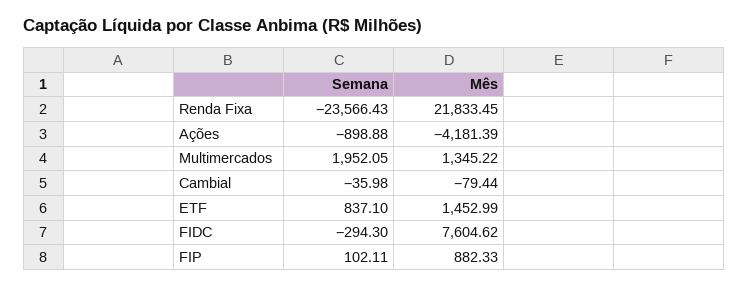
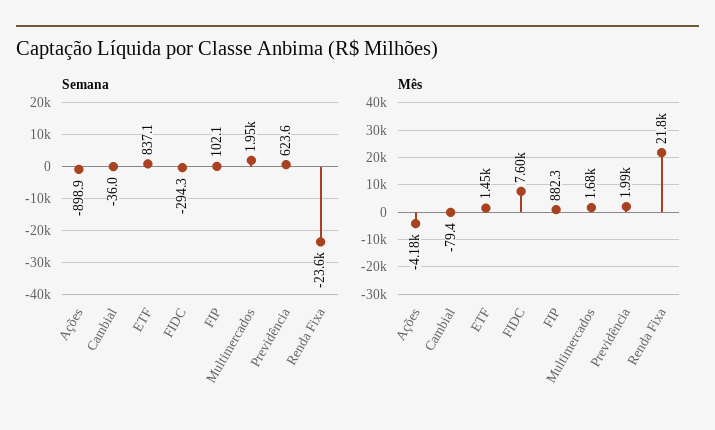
  {
    "Semana": {
      "Renda Fixa": -23566.43,
      "Ações": -898.88,
      "Multimercados": 1952.05,
      "Cambial": -35.98,
      "ETF": 837.1,
      "FIDC": -294.3,
-     "FIP": 102.11
+     "FIP": 102.11,
+     "Previdência": 623.6
    },
    "Mês": {
      "Renda Fixa": 21833.45,
      "Ações": -4181.39,
-     "Multimercados": 1345.22,
+     "Multimercados": 1680,
      "Cambial": -79.44,
      "ETF": 1452.99,
      "FIDC": 7604.62,
-     "FIP": 882.33
+     "FIP": 882.33,
+     "Previdência": 1990
    }
  }

